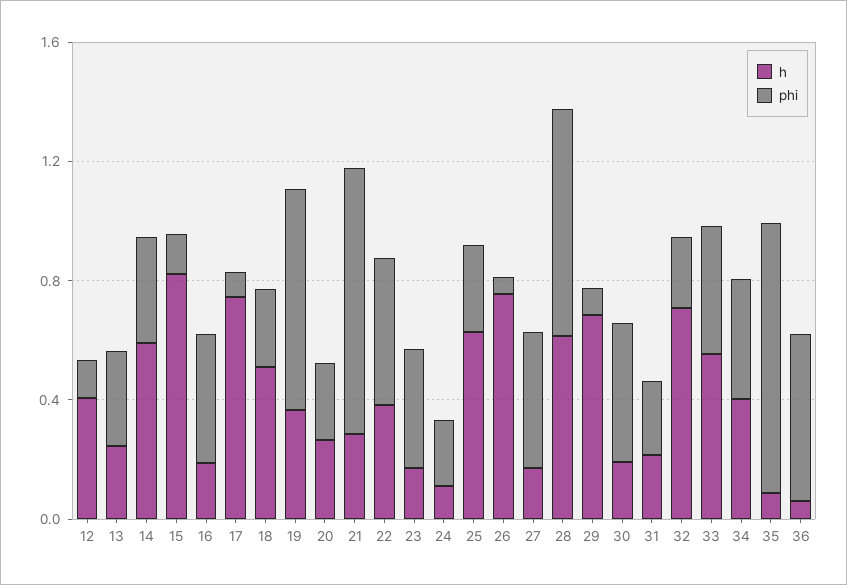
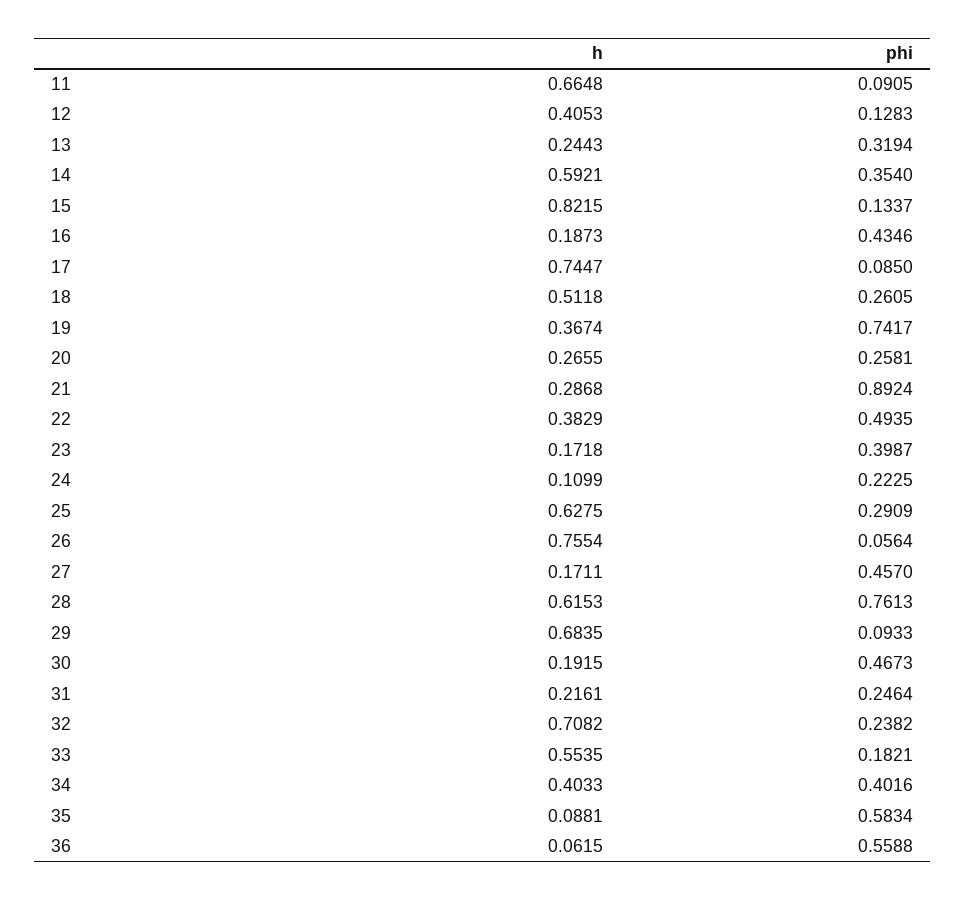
  {
    "h": {
      "12": 0.4053,
      "13": 0.2443,
      "14": 0.5921,
      "15": 0.8215,
      "16": 0.1873,
      "17": 0.7447,
      "18": 0.5118,
      "19": 0.3674,
      "20": 0.2655,
      "21": 0.2868,
      "22": 0.3829,
      "23": 0.1718,
      "24": 0.1099,
      "25": 0.6275,
      "26": 0.7554,
      "27": 0.1711,
      "28": 0.6153,
      "29": 0.6835,
      "30": 0.1915,
      "31": 0.2161,
      "32": 0.7082,
      "33": 0.5535,
      "34": 0.4033,
      "35": 0.0881,
-     "36": 0.0615
+     "36": 0.0615,
+     "11": 0.6648
    },
    "phi": {
      "12": 0.1283,
      "13": 0.3194,
      "14": 0.354,
      "15": 0.1337,
      "16": 0.4346,
      "17": 0.085,
      "18": 0.2605,
      "19": 0.7417,
      "20": 0.2581,
      "21": 0.8924,
      "22": 0.4935,
      "23": 0.3987,
      "24": 0.2225,
      "25": 0.2909,
      "26": 0.0564,
      "27": 0.457,
      "28": 0.7613,
      "29": 0.0933,
      "30": 0.4673,
      "31": 0.2464,
      "32": 0.2382,
-     "33": 0.4,
+     "33": 0.1821,
      "34": 0.4016,
-     "35": 0.9,
+     "35": 0.5834,
-     "36": 0.5588
+     "36": 0.5588,
+     "11": 0.0905
    }
  }

